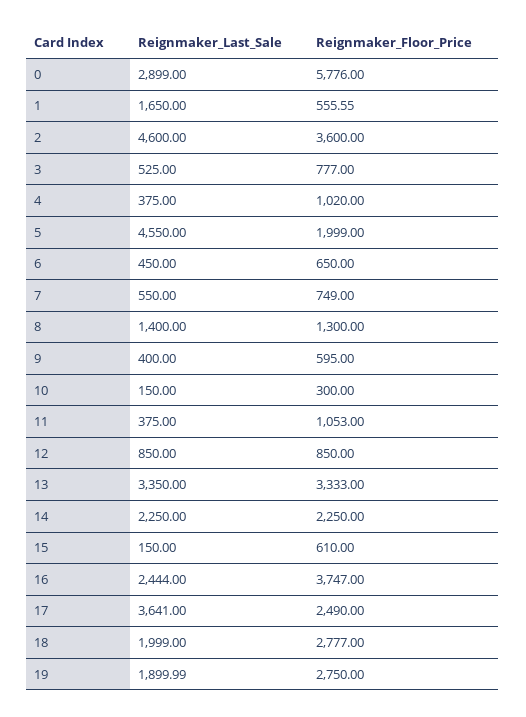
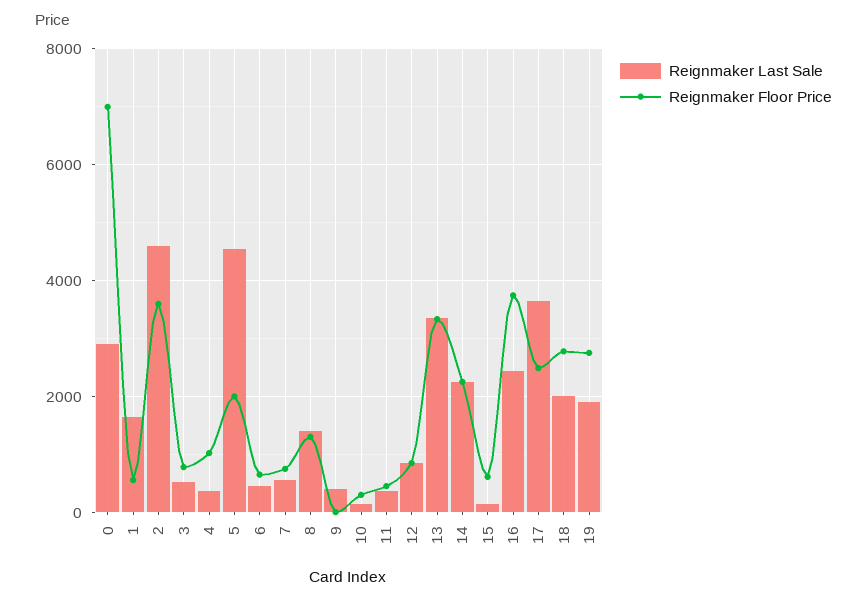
  {
    "Reignmaker_Last_Sale": {
      "0": 2899,
      "1": 1650,
      "2": 4600,
      "3": 525,
      "4": 375,
      "5": 4550,
      "6": 450,
      "7": 550,
      "8": 1400,
      "9": 400,
      "10": 150,
      "11": 375,
      "12": 850,
      "13": 3350,
      "14": 2250,
      "15": 150,
      "16": 2444,
      "17": 3641,
      "18": 1999,
      "19": 1899.99
    },
    "Reignmaker_Floor_Price": {
-     "0": 5776,
+     "0": 7000,
      "1": 555.55,
      "2": 3600,
      "3": 777,
      "4": 1020,
      "5": 1999,
      "6": 650,
      "7": 749,
      "8": 1300,
-     "9": 595,
+     "9": 0,
      "10": 300,
-     "11": 1053,
+     "11": 400,
      "12": 850,
      "13": 3333,
      "14": 2250,
      "15": 610,
      "16": 3747,
      "17": 2490,
      "18": 2777,
      "19": 2750
    }
  }

